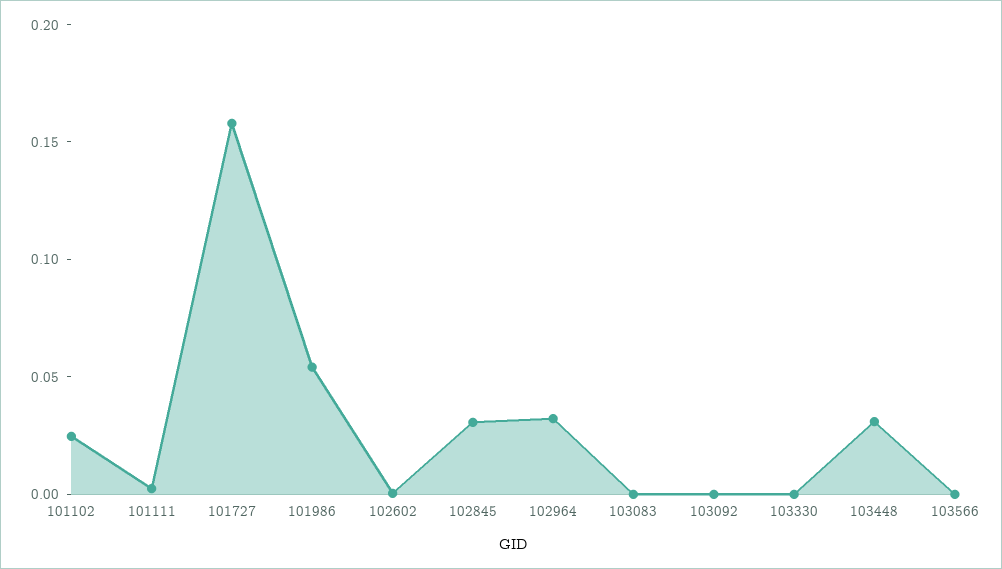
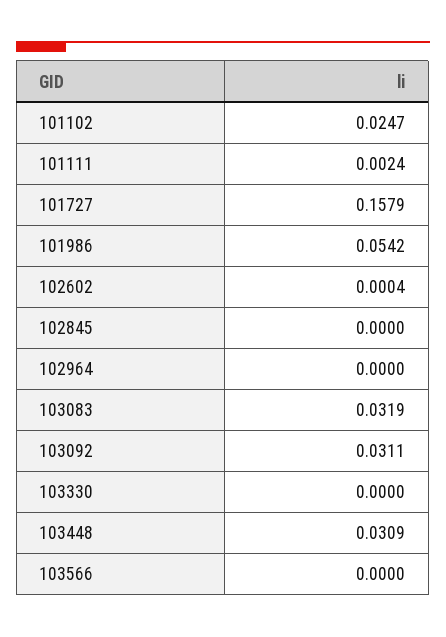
  {
    "101102": 0.0247,
    "101111": 0.0024,
    "101727": 0.1579,
    "101986": 0.0542,
    "102602": 0.0004,
-   "102845": 0.03,
+   "102845": 0,
-   "102964": 0.03,
+   "102964": 0,
-   "103083": 0,
+   "103083": 0.0319,
-   "103092": 0,
+   "103092": 0.0311,
    "103330": 0,
    "103448": 0.0309,
    "103566": 0
  }

